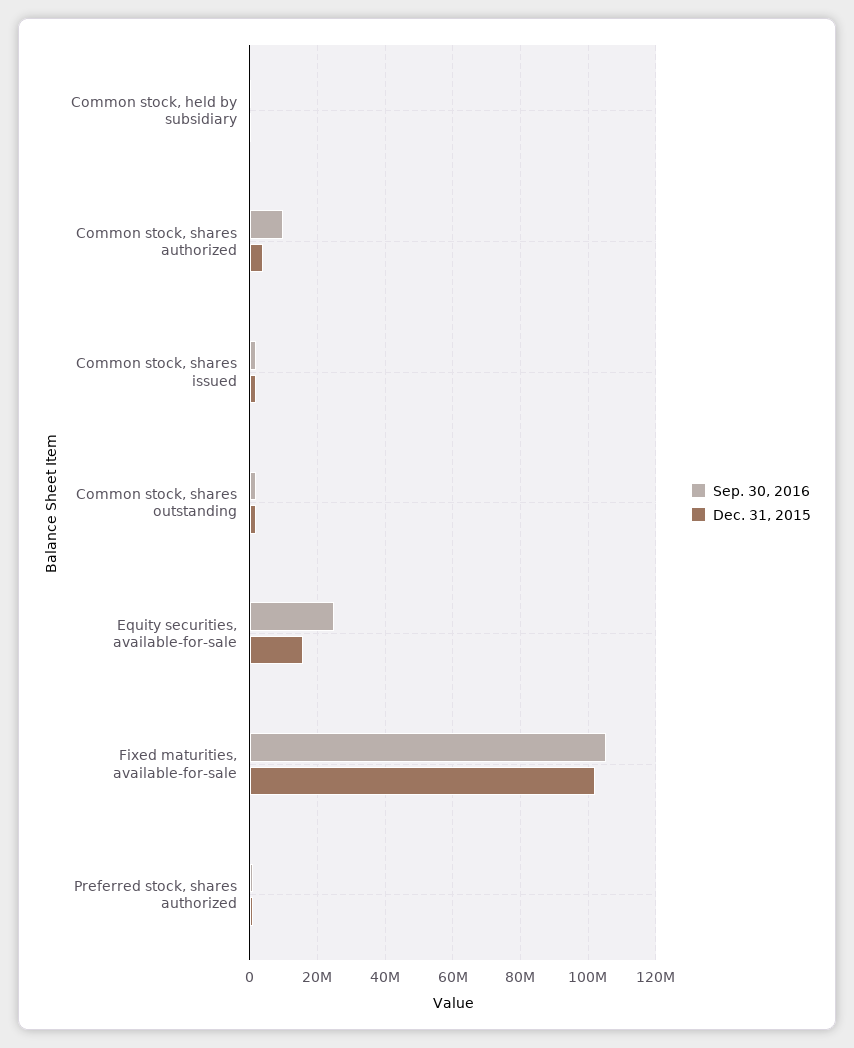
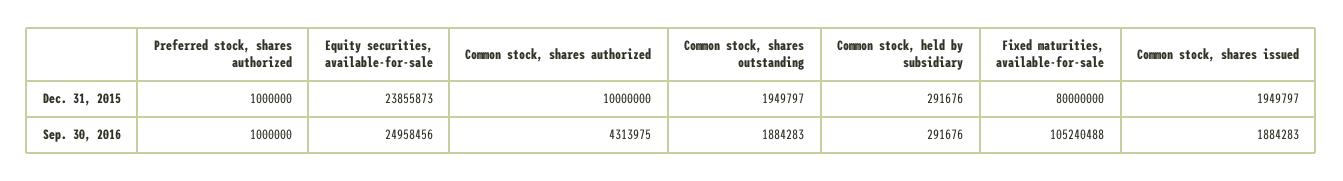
  {
    "Sep. 30, 2016": {
      "Common stock, held by subsidiary": 291676,
-     "Common stock, shares authorized": 10000000,
+     "Common stock, shares authorized": 4313975,
      "Common stock, shares issued": 1884283,
      "Common stock, shares outstanding": 1884283,
      "Equity securities, available-for-sale": 24958456,
      "Fixed maturities, available-for-sale": 105240488,
      "Preferred stock, shares authorized": 1000000
    },
    "Dec. 31, 2015": {
      "Common stock, held by subsidiary": 291676,
-     "Common stock, shares authorized": 4000000,
+     "Common stock, shares authorized": 10000000,
      "Common stock, shares issued": 1949797,
      "Common stock, shares outstanding": 1949797,
-     "Equity securities, available-for-sale": 16000000,
+     "Equity securities, available-for-sale": 23855873,
-     "Fixed maturities, available-for-sale": 102000000,
+     "Fixed maturities, available-for-sale": 80000000,
      "Preferred stock, shares authorized": 1000000
    }
  }

